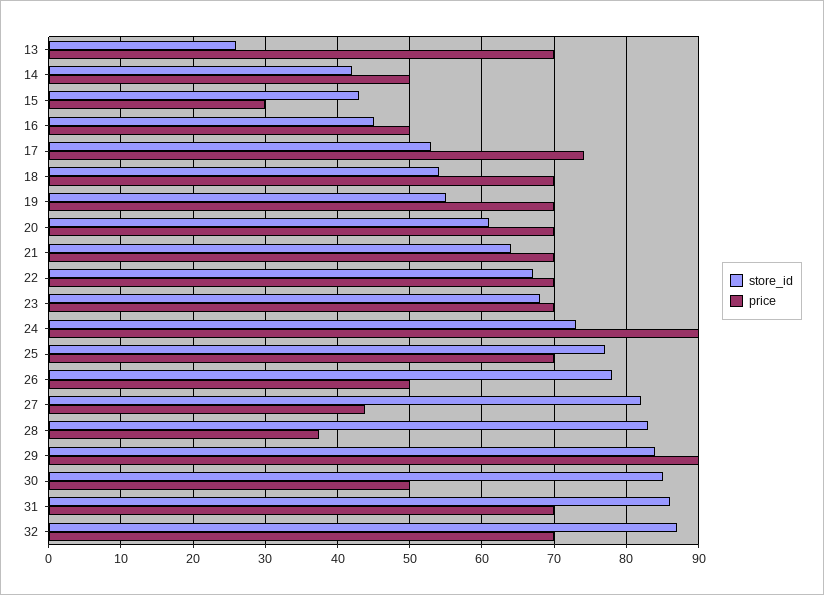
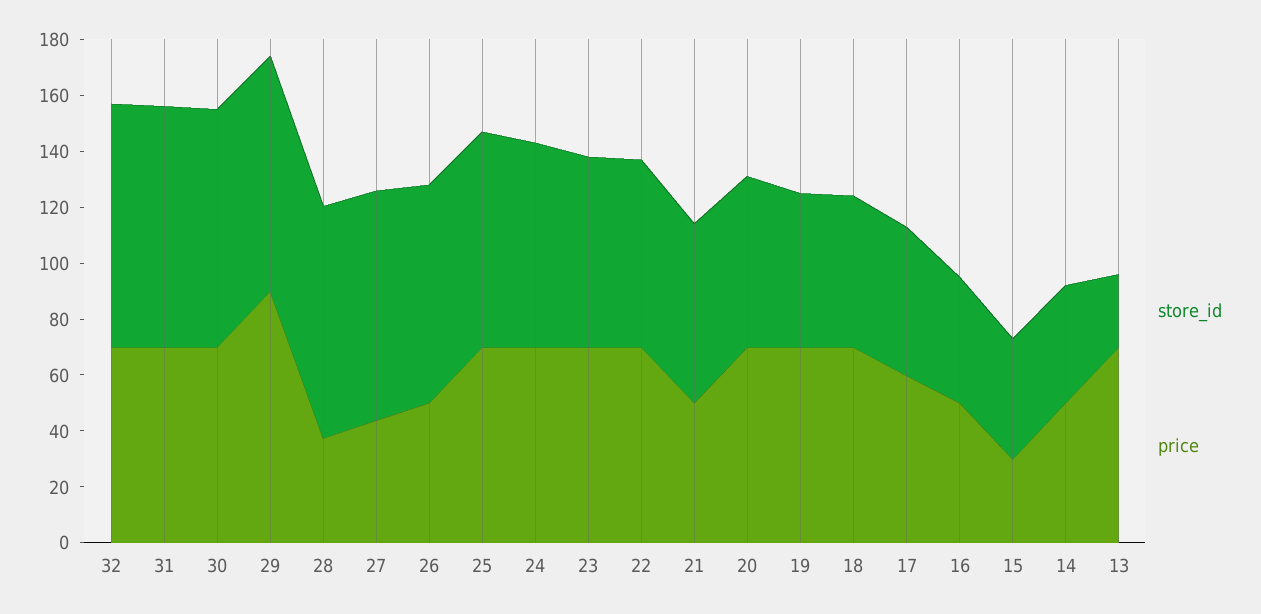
  {
    "store_id": {
      "13": 26,
      "14": 42,
      "15": 43,
      "16": 45,
      "17": 53,
      "18": 54,
      "19": 55,
      "20": 61,
      "21": 64,
      "22": 67,
      "23": 68,
      "24": 73,
      "25": 77,
      "26": 78,
      "27": 82,
      "28": 83,
      "29": 84,
      "30": 85,
      "31": 86,
      "32": 87
    },
    "price": {
      "13": 70,
      "14": 50,
      "15": 30,
      "16": 50,
-     "17": 74,
+     "17": 60,
      "18": 70,
      "19": 70,
      "20": 70,
-     "21": 70,
+     "21": 50,
      "22": 70,
      "23": 70,
-     "24": 90,
+     "24": 70,
      "25": 70,
      "26": 50,
      "27": 44,
      "28": 37,
      "29": 90,
-     "30": 50,
+     "30": 70,
      "31": 70,
      "32": 70
    }
  }

